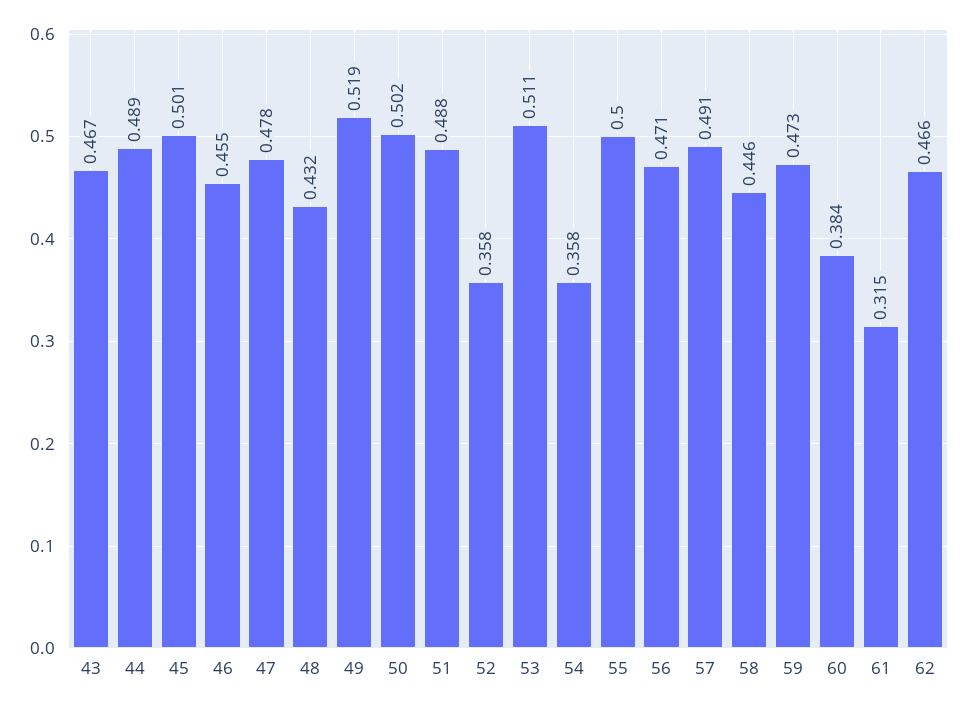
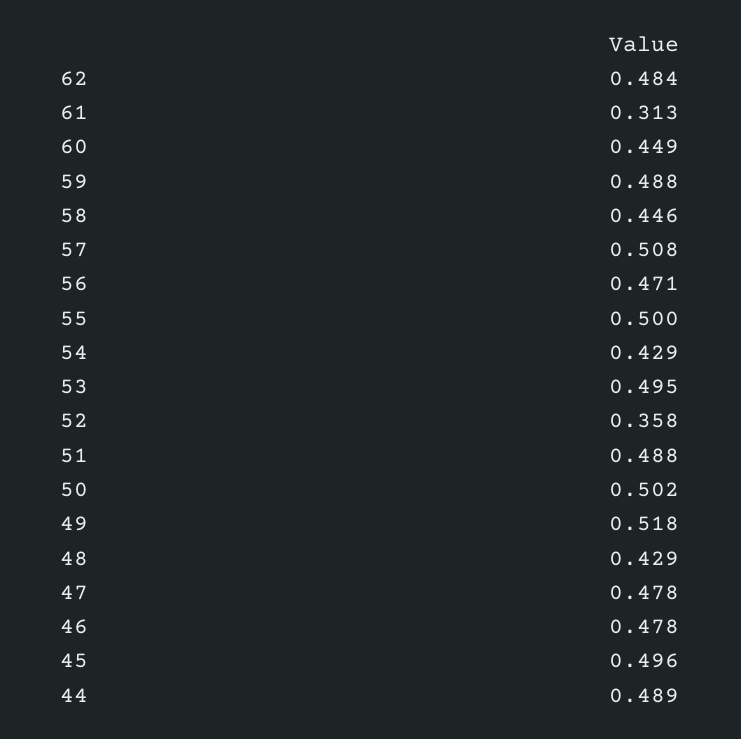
  {
-   "43": 0.467,
    "44": 0.489,
-   "45": 0.501,
+   "45": 0.496,
-   "46": 0.455,
+   "46": 0.478,
    "47": 0.478,
-   "48": 0.432,
+   "48": 0.429,
-   "49": 0.519,
+   "49": 0.518,
    "50": 0.502,
    "51": 0.488,
    "52": 0.358,
-   "53": 0.511,
+   "53": 0.495,
-   "54": 0.358,
+   "54": 0.429,
    "55": 0.5,
    "56": 0.471,
-   "57": 0.491,
+   "57": 0.508,
    "58": 0.446,
-   "59": 0.473,
+   "59": 0.488,
-   "60": 0.384,
+   "60": 0.449,
-   "61": 0.315,
+   "61": 0.313,
-   "62": 0.466
+   "62": 0.484
  }

